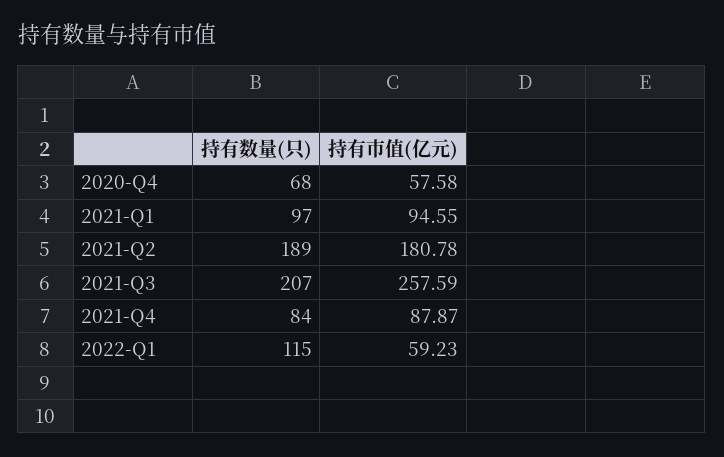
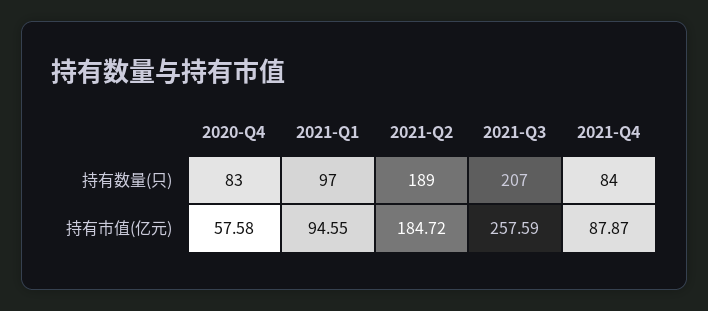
  {
    "持有数量(只)": {
-     "2020-Q4": 68,
+     "2020-Q4": 83,
      "2021-Q1": 97,
      "2021-Q2": 189,
      "2021-Q3": 207,
-     "2021-Q4": 84,
+     "2021-Q4": 84
-     "2022-Q1": 115
    },
    "持有市值(亿元)": {
      "2020-Q4": 57.58,
      "2021-Q1": 94.55,
-     "2021-Q2": 180.78,
+     "2021-Q2": 184.72,
      "2021-Q3": 257.59,
-     "2021-Q4": 87.87,
+     "2021-Q4": 87.87
-     "2022-Q1": 59.23
    }
  }

